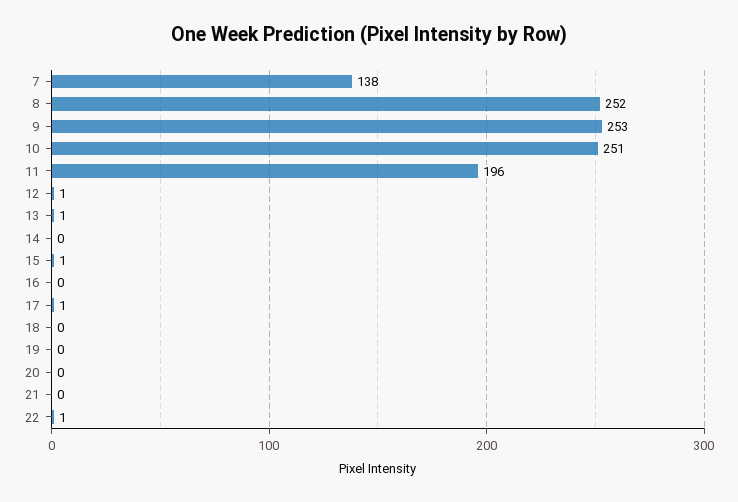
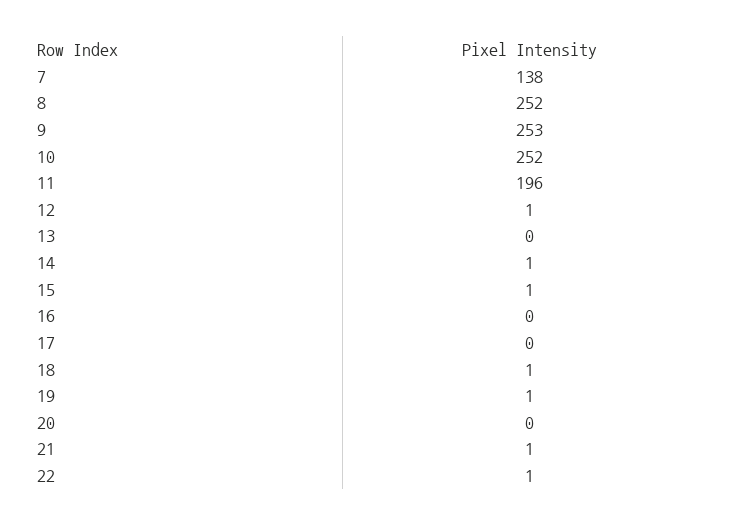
  {
    "7": 138,
    "8": 252,
    "9": 253,
-   "10": 251,
+   "10": 252,
    "11": 196,
    "12": 1,
-   "13": 1,
+   "13": 0,
-   "14": 0,
+   "14": 1,
    "15": 1,
    "16": 0,
-   "17": 1,
+   "17": 0,
-   "18": 0,
+   "18": 1,
-   "19": 0,
+   "19": 1,
    "20": 0,
-   "21": 0,
+   "21": 1,
    "22": 1
  }

